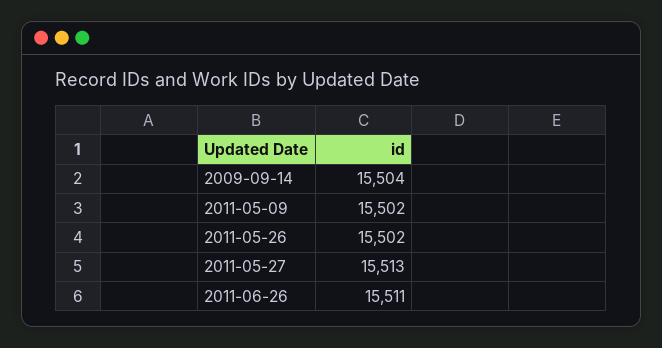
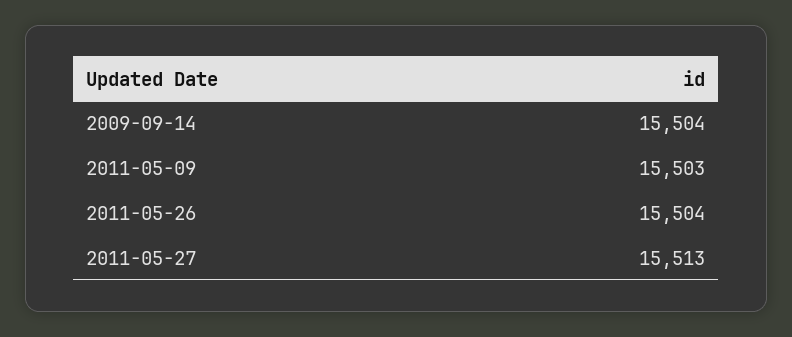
  {
    "2009-09-14": 15504,
-   "2011-05-09": 15502,
+   "2011-05-09": 15503,
-   "2011-05-26": 15502,
+   "2011-05-26": 15504,
-   "2011-05-27": 15513,
+   "2011-05-27": 15513
-   "2011-06-26": 15511
  }

